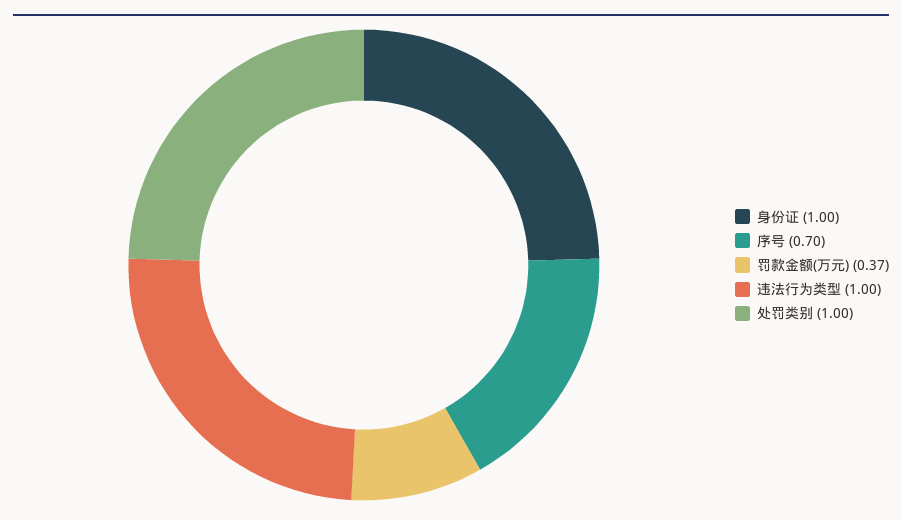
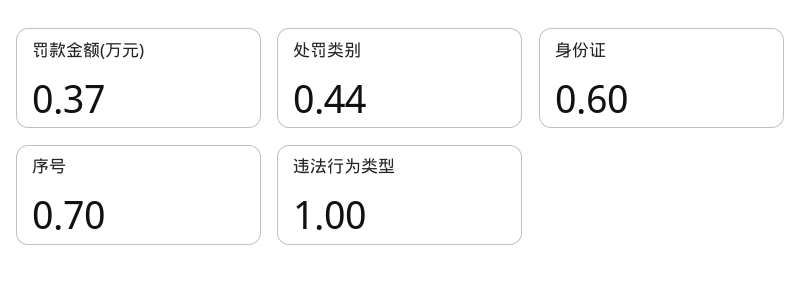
  {
-   "身份证": 1,
+   "身份证": 0.6,
    "序号": 0.7,
    "罚款金额(万元)": 0.37,
    "违法行为类型": 1,
-   "处罚类别": 1
+   "处罚类别": 0.44
  }

